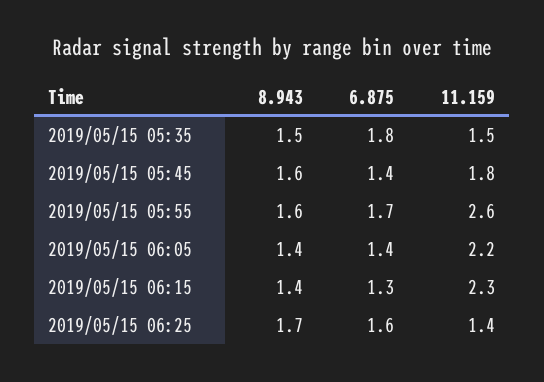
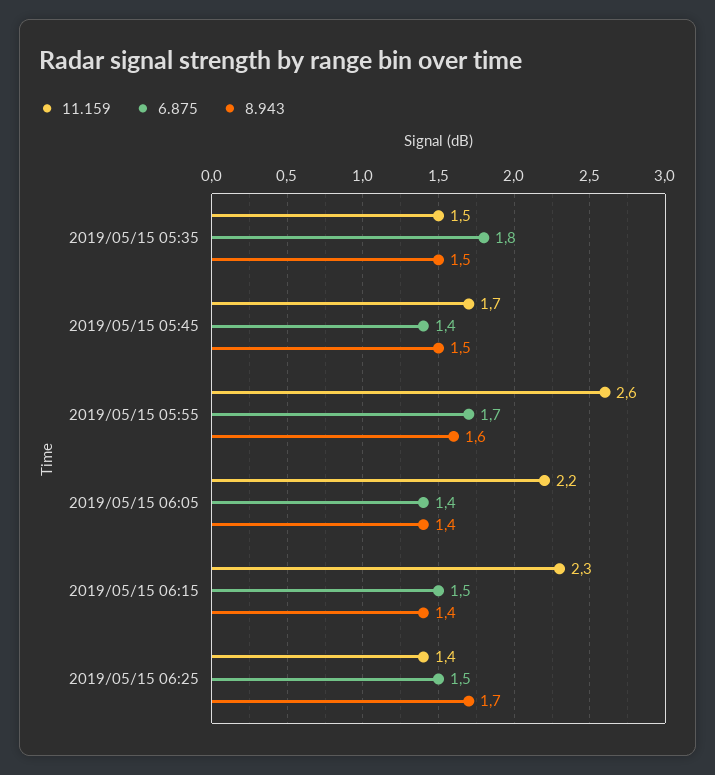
  {
    "8.943": {
      "2019/05/15 05:35": 1.5,
-     "2019/05/15 05:45": 1.6,
+     "2019/05/15 05:45": 1.5,
      "2019/05/15 05:55": 1.6,
      "2019/05/15 06:05": 1.4,
      "2019/05/15 06:15": 1.4,
      "2019/05/15 06:25": 1.7
    },
    "6.875": {
      "2019/05/15 05:35": 1.8,
      "2019/05/15 05:45": 1.4,
      "2019/05/15 05:55": 1.7,
      "2019/05/15 06:05": 1.4,
-     "2019/05/15 06:15": 1.3,
+     "2019/05/15 06:15": 1.5,
-     "2019/05/15 06:25": 1.6
+     "2019/05/15 06:25": 1.5
    },
    "11.159": {
      "2019/05/15 05:35": 1.5,
-     "2019/05/15 05:45": 1.8,
+     "2019/05/15 05:45": 1.7,
      "2019/05/15 05:55": 2.6,
      "2019/05/15 06:05": 2.2,
      "2019/05/15 06:15": 2.3,
      "2019/05/15 06:25": 1.4
    }
  }

